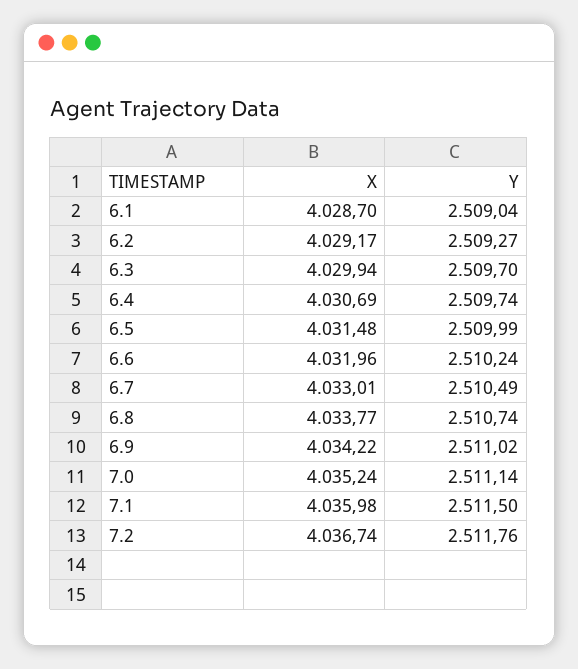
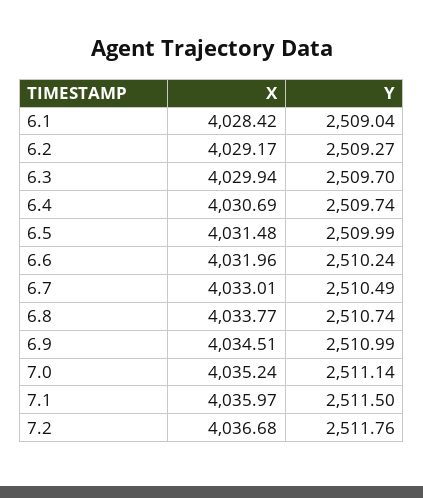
  {
    "X": {
-     "6.1": 4028.7,
+     "6.1": 4028.42,
      "6.2": 4029.17,
      "6.3": 4029.94,
      "6.4": 4030.69,
      "6.5": 4031.48,
      "6.6": 4031.96,
      "6.7": 4033.01,
      "6.8": 4033.77,
-     "6.9": 4034.22,
+     "6.9": 4034.51,
      "7.0": 4035.24,
-     "7.1": 4035.98,
+     "7.1": 4035.97,
-     "7.2": 4036.74
+     "7.2": 4036.68
    },
    "Y": {
      "6.1": 2509.04,
      "6.2": 2509.27,
      "6.3": 2509.7,
      "6.4": 2509.74,
      "6.5": 2509.99,
      "6.6": 2510.24,
      "6.7": 2510.49,
      "6.8": 2510.74,
-     "6.9": 2511.02,
+     "6.9": 2510.99,
      "7.0": 2511.14,
      "7.1": 2511.5,
      "7.2": 2511.76
    }
  }

